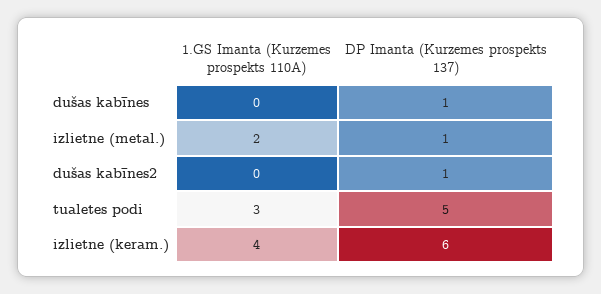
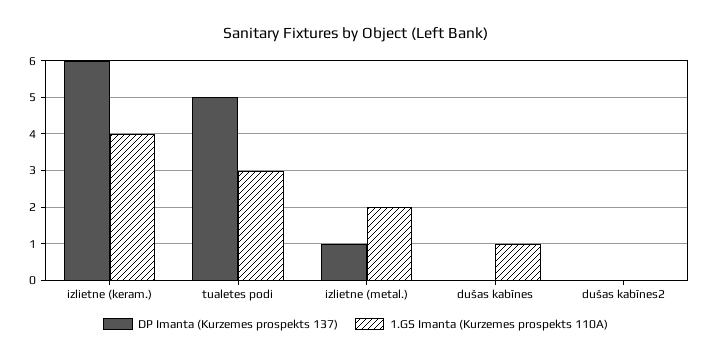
  {
    "1.GS Imanta (Kurzemes prospekts 110A)": {
-     "dušas kabīnes": 0,
+     "dušas kabīnes": 1,
      "izlietne (metal.)": 2,
      "dušas kabīnes2": 0,
      "tualetes podi": 3,
      "izlietne (keram.)": 4
    },
    "DP Imanta (Kurzemes prospekts 137)": {
-     "dušas kabīnes": 1,
+     "dušas kabīnes": 0,
      "izlietne (metal.)": 1,
-     "dušas kabīnes2": 1,
+     "dušas kabīnes2": 0,
      "tualetes podi": 5,
      "izlietne (keram.)": 6
    }
  }

